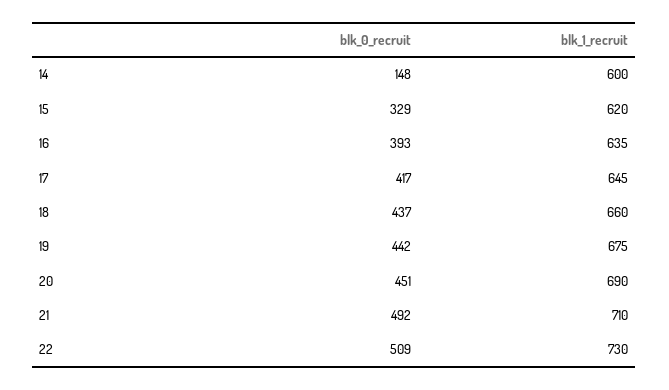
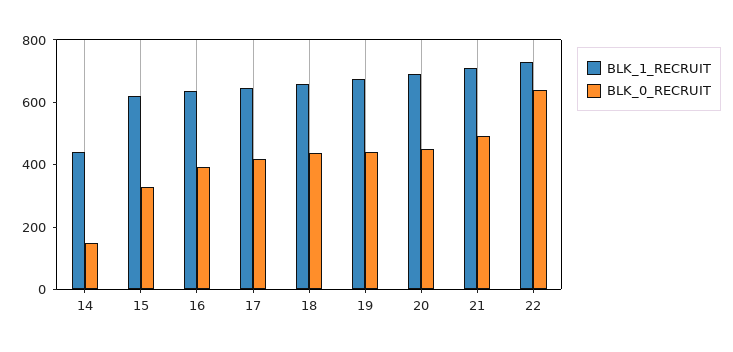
  {
    "blk_0_recruit": {
      "14": 148,
      "15": 329,
      "16": 393,
      "17": 417,
      "18": 437,
      "19": 442,
      "20": 451,
      "21": 492,
-     "22": 509
+     "22": 650
    },
    "blk_1_recruit": {
-     "14": 600,
+     "14": 450,
      "15": 620,
      "16": 635,
      "17": 645,
      "18": 660,
      "19": 675,
      "20": 690,
      "21": 710,
      "22": 730
    }
  }

